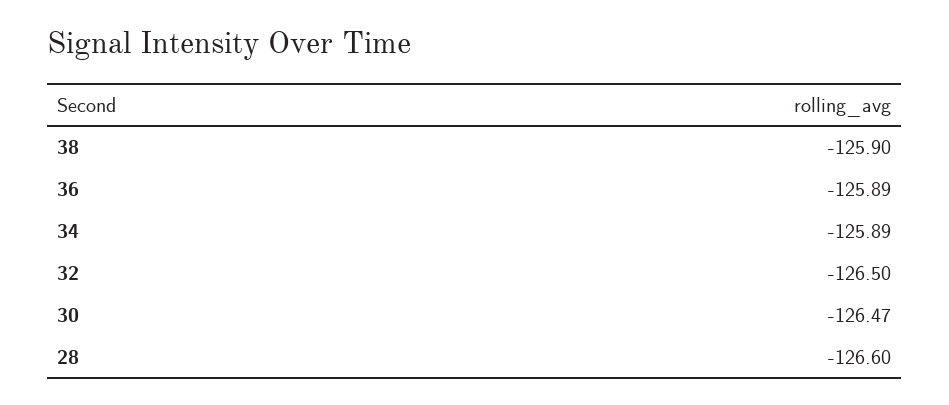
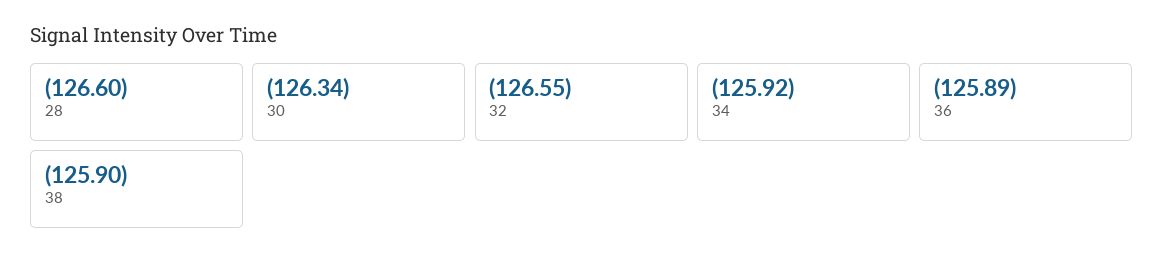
  {
    "38": -125.9,
    "36": -125.89,
-   "34": -125.89,
+   "34": -125.92,
-   "32": -126.5,
+   "32": -126.55,
-   "30": -126.47,
+   "30": -126.34,
    "28": -126.6
  }

